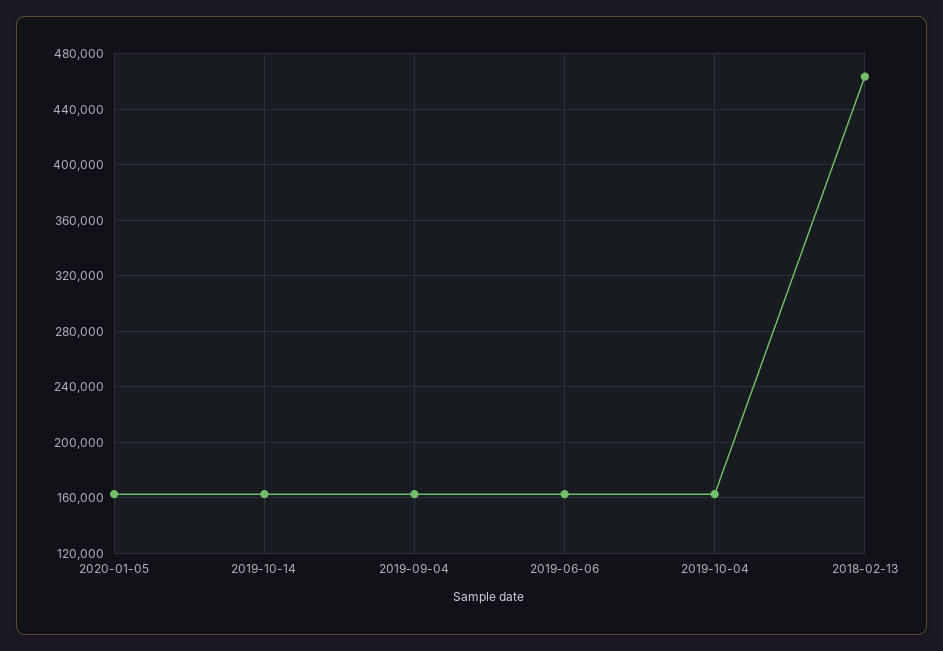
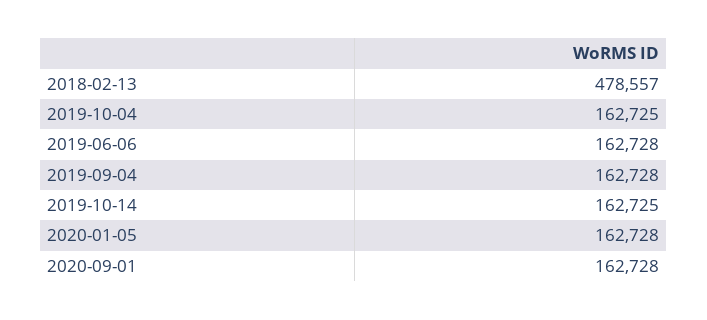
  {
    "2020-01-05": 162728,
    "2019-10-14": 162725,
    "2019-09-04": 162728,
    "2019-06-06": 162728,
    "2019-10-04": 162725,
-   "2018-02-13": 465000
+   "2018-02-13": 478557,
+   "2020-09-01": 162728
  }

